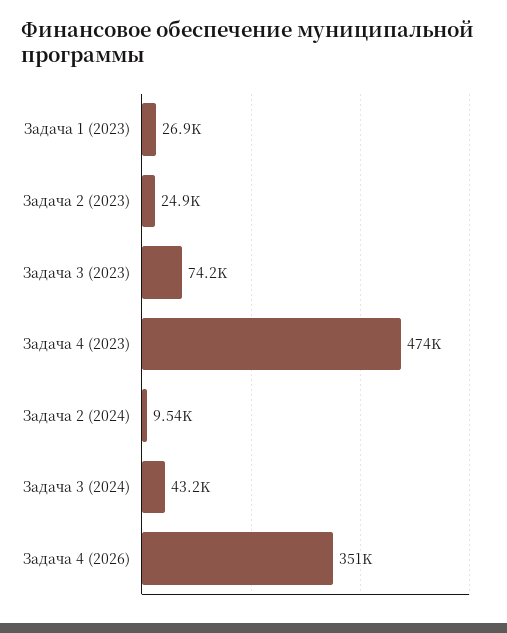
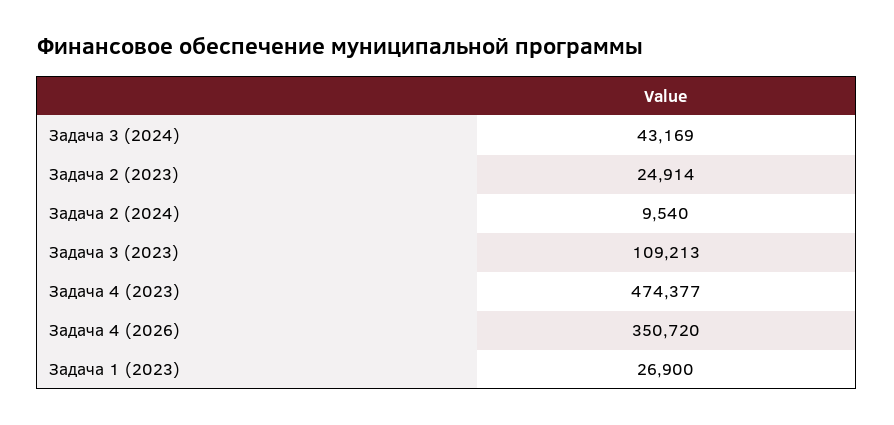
  {
    "Задача 1 (2023)": 26900,
    "Задача 2 (2023)": 24914,
-   "Задача 3 (2023)": 74200,
+   "Задача 3 (2023)": 109213,
    "Задача 4 (2023)": 474377,
    "Задача 2 (2024)": 9540,
    "Задача 3 (2024)": 43169,
    "Задача 4 (2026)": 350720
  }

